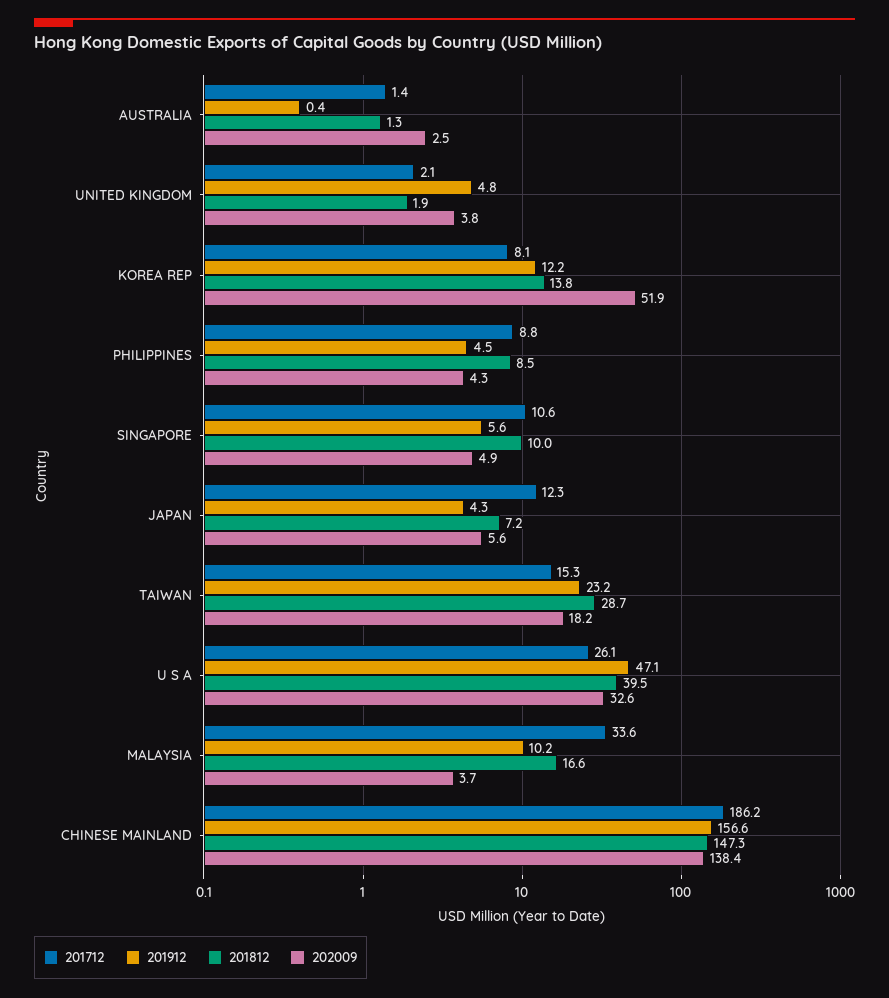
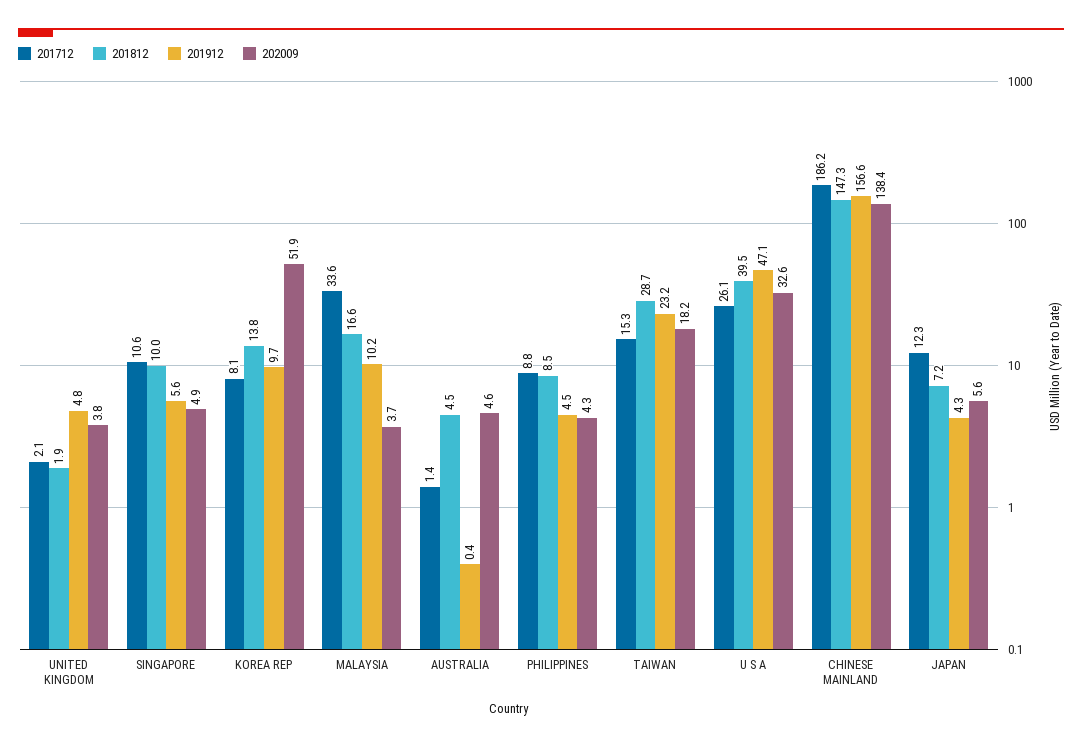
  {
    "201712": {
      "AUSTRALIA": 1.4,
      "UNITED KINGDOM": 2.1,
      "KOREA REP": 8.1,
      "PHILIPPINES": 8.8,
      "SINGAPORE": 10.6,
      "JAPAN": 12.3,
      "TAIWAN": 15.3,
      "U S A": 26.1,
      "MALAYSIA": 33.6,
      "CHINESE MAINLAND": 186.2
    },
    "201912": {
      "AUSTRALIA": 0.4,
      "UNITED KINGDOM": 4.8,
-     "KOREA REP": 12.2,
+     "KOREA REP": 9.7,
      "PHILIPPINES": 4.5,
      "SINGAPORE": 5.6,
      "JAPAN": 4.3,
      "TAIWAN": 23.2,
      "U S A": 47.1,
      "MALAYSIA": 10.2,
      "CHINESE MAINLAND": 156.6
    },
    "201812": {
-     "AUSTRALIA": 1.3,
+     "AUSTRALIA": 4.5,
      "UNITED KINGDOM": 1.9,
      "KOREA REP": 13.8,
      "PHILIPPINES": 8.5,
      "SINGAPORE": 10,
      "JAPAN": 7.2,
      "TAIWAN": 28.7,
      "U S A": 39.5,
      "MALAYSIA": 16.6,
      "CHINESE MAINLAND": 147.3
    },
    "202009": {
-     "AUSTRALIA": 2.5,
+     "AUSTRALIA": 4.6,
      "UNITED KINGDOM": 3.8,
      "KOREA REP": 51.9,
      "PHILIPPINES": 4.3,
      "SINGAPORE": 4.9,
      "JAPAN": 5.6,
      "TAIWAN": 18.2,
      "U S A": 32.6,
      "MALAYSIA": 3.7,
      "CHINESE MAINLAND": 138.4
    }
  }

